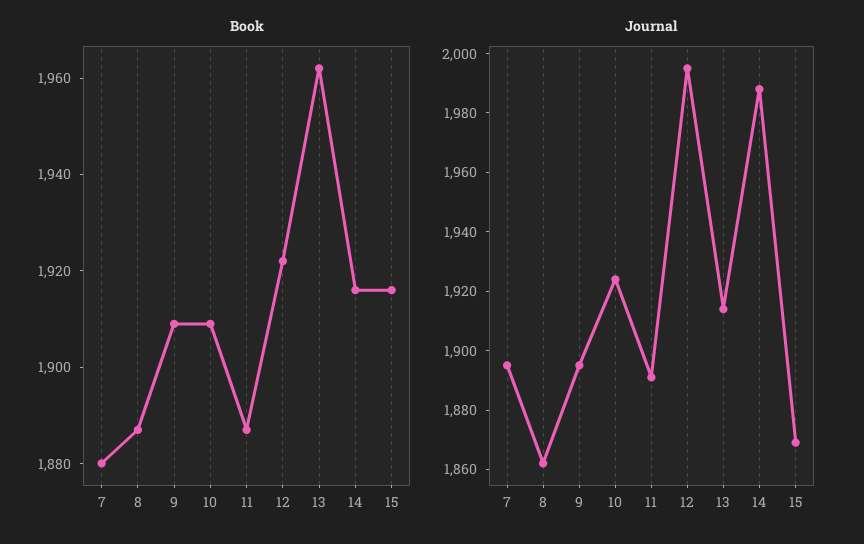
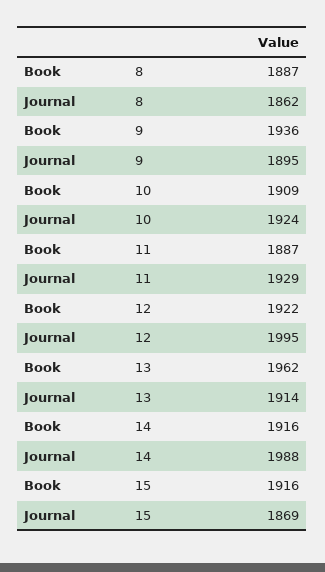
  {
    "Book": {
-     "7": 1880,
      "8": 1887,
-     "9": 1910,
+     "9": 1936,
      "10": 1909,
      "11": 1887,
      "12": 1922,
      "13": 1962,
      "14": 1916,
      "15": 1916
    },
    "Journal": {
-     "7": 1895,
      "8": 1862,
      "9": 1895,
      "10": 1924,
-     "11": 1890,
+     "11": 1929,
      "12": 1995,
      "13": 1914,
      "14": 1988,
      "15": 1869
    }
  }

